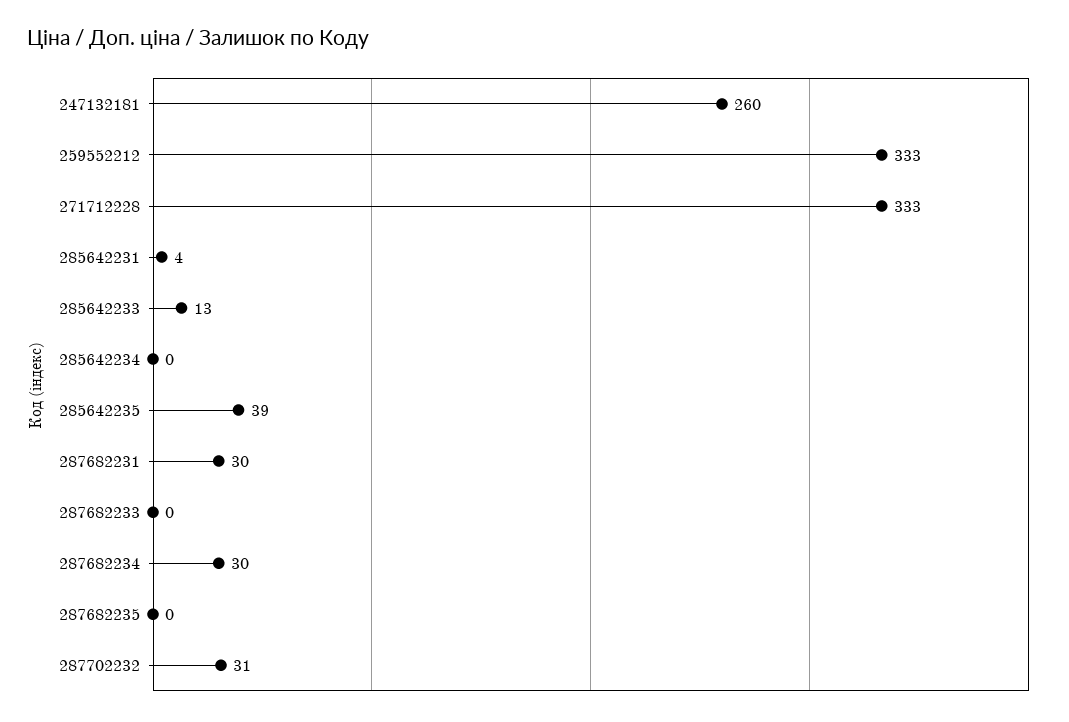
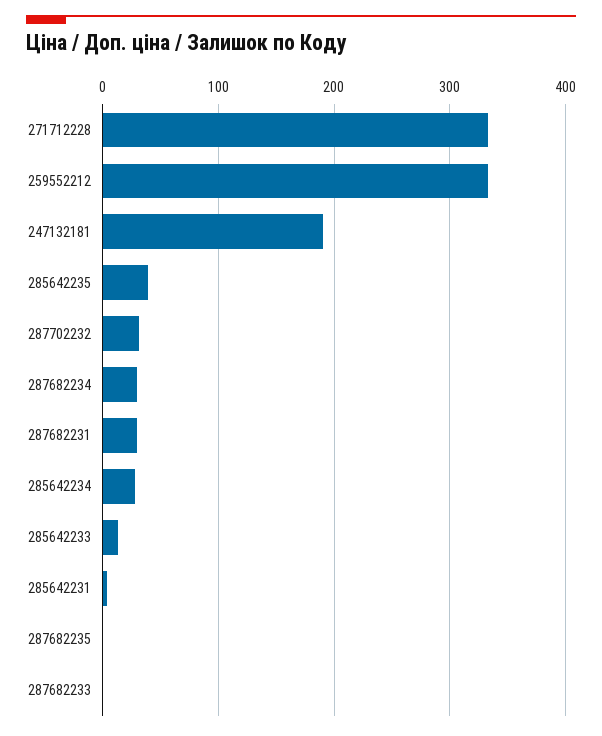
  {
-   "247132181": 260,
+   "247132181": 190,
    "259552212": 333,
    "271712228": 333,
    "285642231": 4,
    "285642233": 13,
-   "285642234": 0,
+   "285642234": 30,
    "285642235": 39,
    "287682231": 30,
    "287682233": 0,
    "287682234": 30,
    "287682235": 0,
    "287702232": 31
  }

